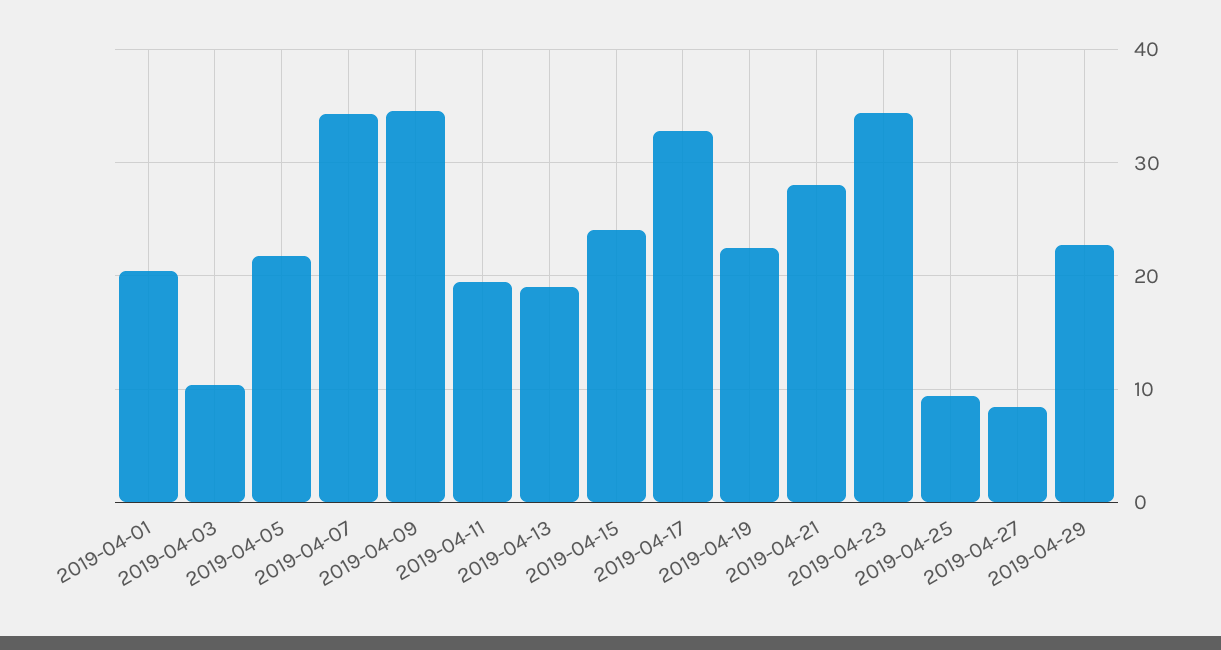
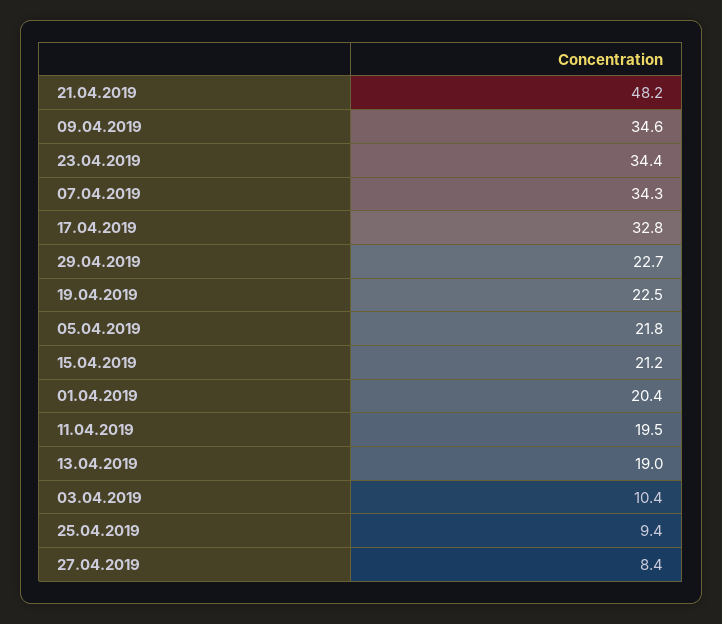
  {
    "2019-04-01": 20.4,
    "2019-04-03": 10.4,
    "2019-04-05": 21.8,
    "2019-04-07": 34.3,
    "2019-04-09": 34.6,
    "2019-04-11": 19.5,
    "2019-04-13": 19,
-   "2019-04-15": 24,
+   "2019-04-15": 21.2,
    "2019-04-17": 32.8,
    "2019-04-19": 22.5,
-   "2019-04-21": 28,
+   "2019-04-21": 48.2,
    "2019-04-23": 34.4,
    "2019-04-25": 9.4,
    "2019-04-27": 8.4,
    "2019-04-29": 22.7
  }

